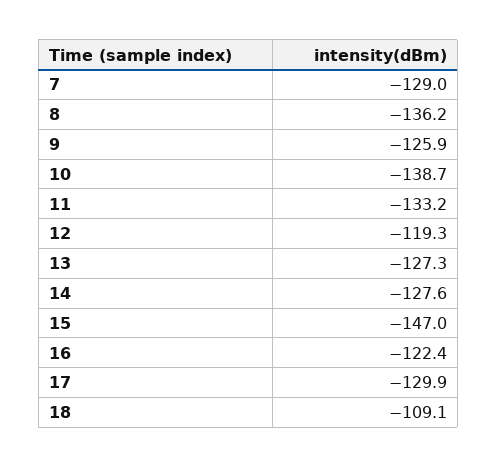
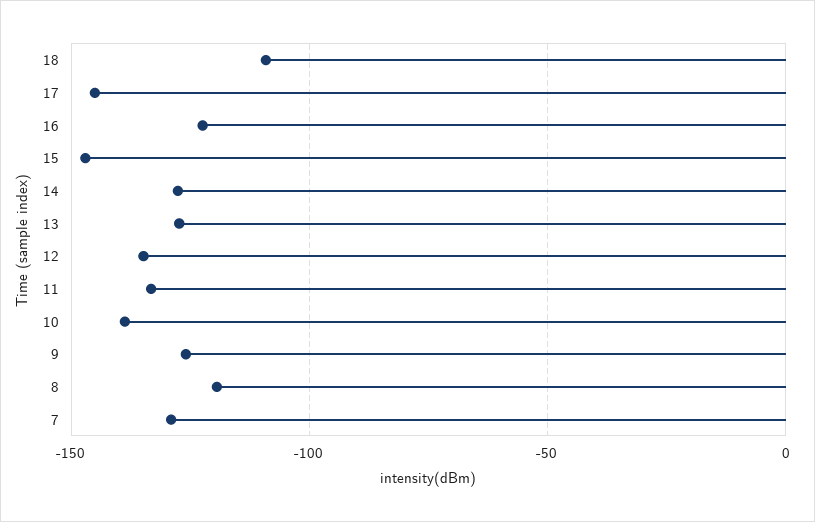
  {
    "7": -129,
-   "8": -136.2,
+   "8": -120,
    "9": -125.9,
    "10": -138.7,
    "11": -133.2,
-   "12": -119.3,
+   "12": -135,
    "13": -127.3,
    "14": -127.6,
    "15": -147,
    "16": -122.4,
-   "17": -129.9,
+   "17": -145,
    "18": -109.1
  }

